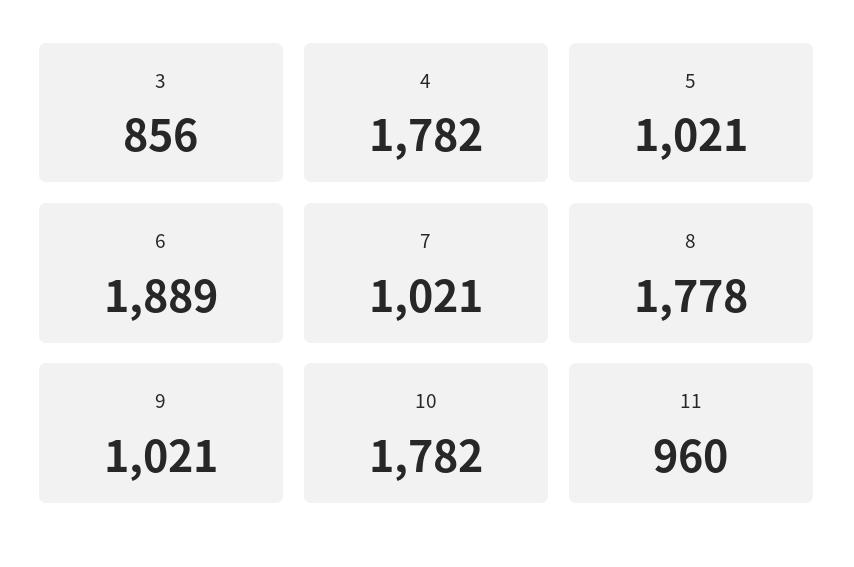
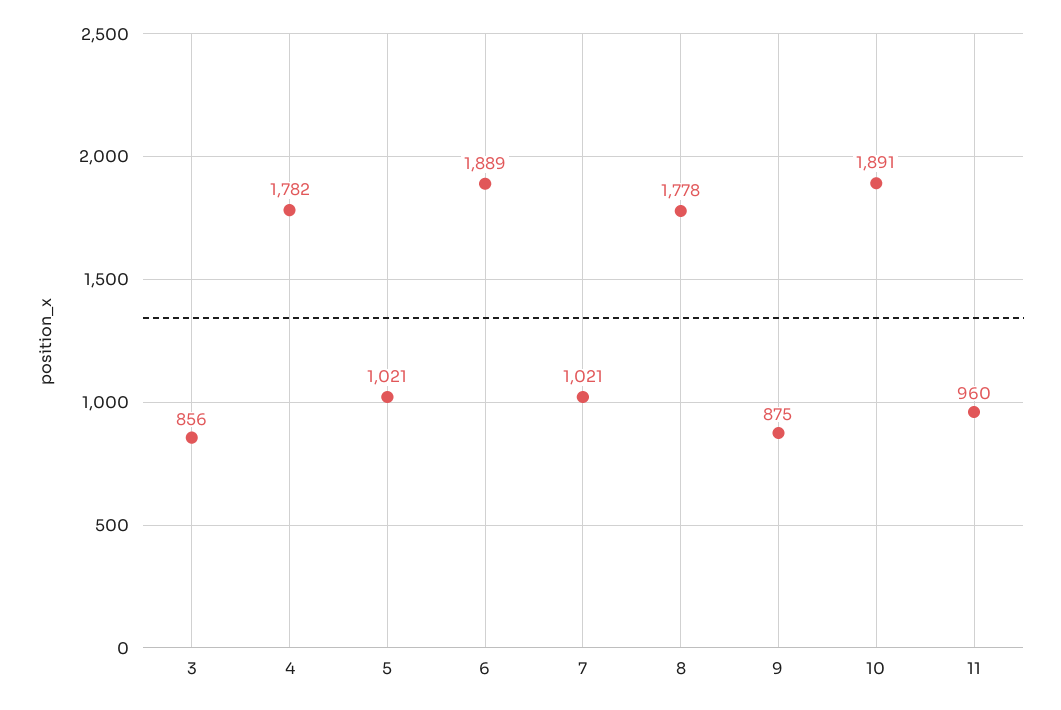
  {
    "3": 856,
    "4": 1782,
    "5": 1021,
    "6": 1889,
    "7": 1021,
    "8": 1778,
-   "9": 1021,
+   "9": 875,
-   "10": 1782,
+   "10": 1891,
    "11": 960
  }

